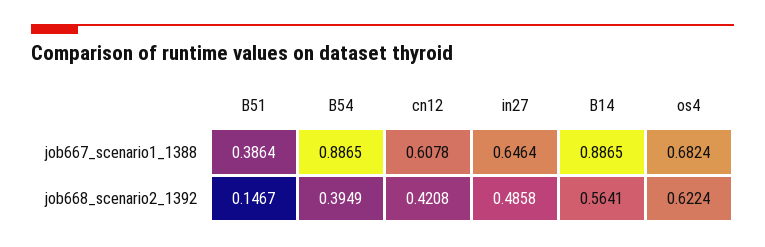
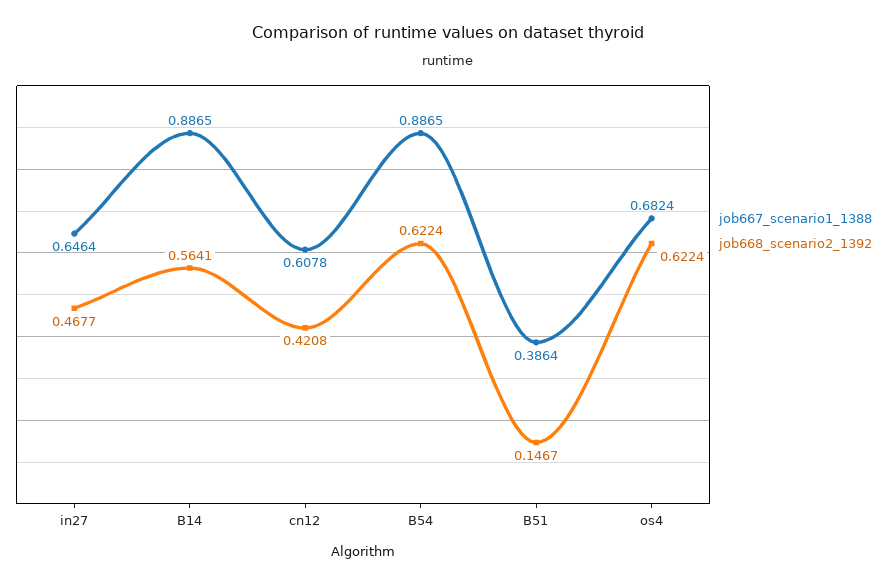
  {
    "job667_scenario1_1388": {
      "B51": 0.3864,
      "B54": 0.8865,
      "cn12": 0.6078,
      "in27": 0.6464,
      "B14": 0.8865,
      "os4": 0.6824
    },
    "job668_scenario2_1392": {
      "B51": 0.1467,
-     "B54": 0.3949,
+     "B54": 0.6224,
      "cn12": 0.4208,
-     "in27": 0.4858,
+     "in27": 0.4677,
      "B14": 0.5641,
      "os4": 0.6224
    }
  }

